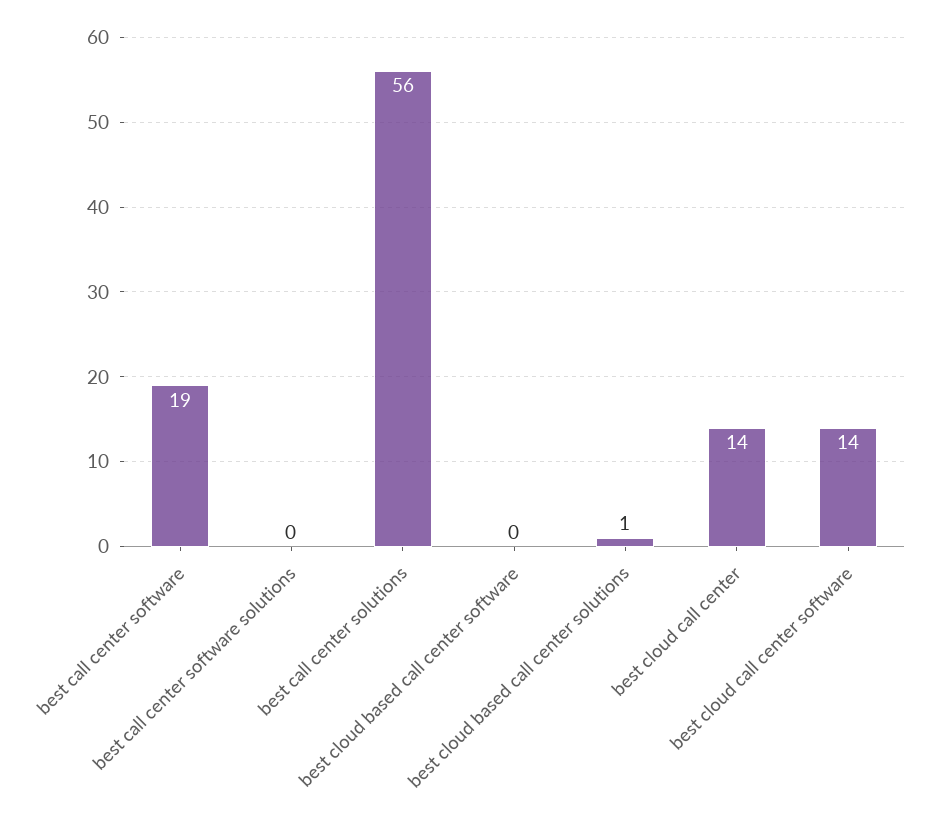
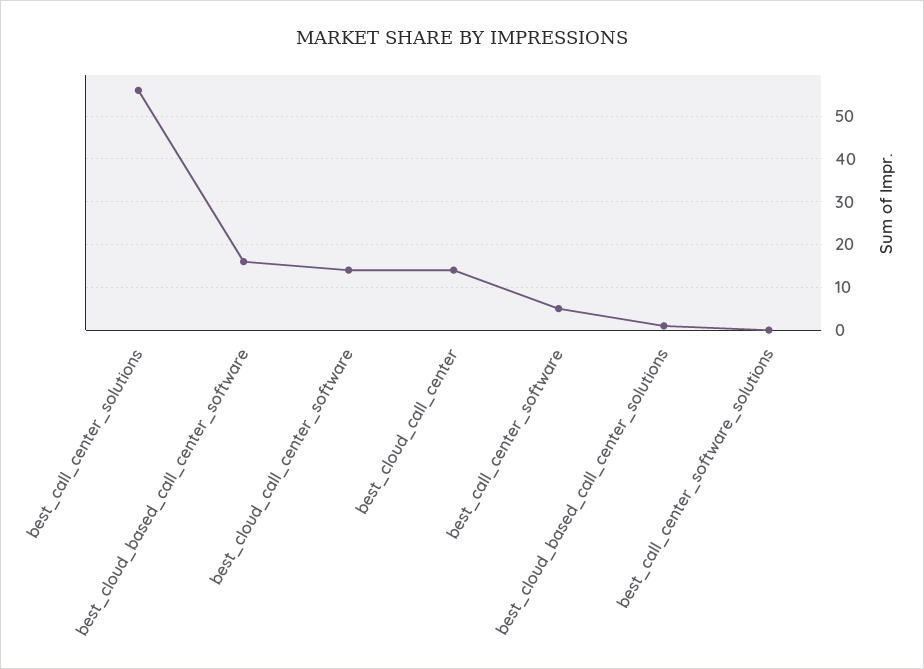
  {
-   "best call center software": 19,
+   "best call center software": 5,
    "best call center software solutions": 0,
    "best call center solutions": 56,
-   "best cloud based call center software": 0,
+   "best cloud based call center software": 15,
    "best cloud based call center solutions": 1,
    "best cloud call center": 14,
    "best cloud call center software": 14
  }

